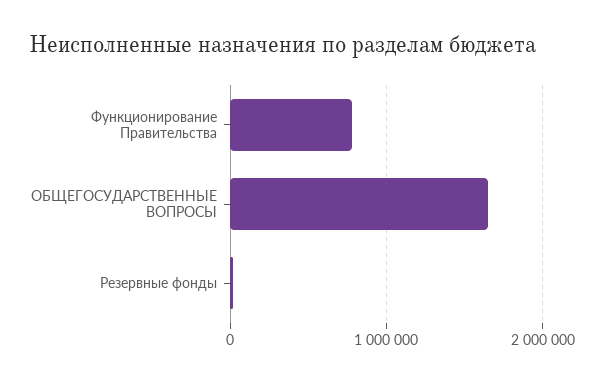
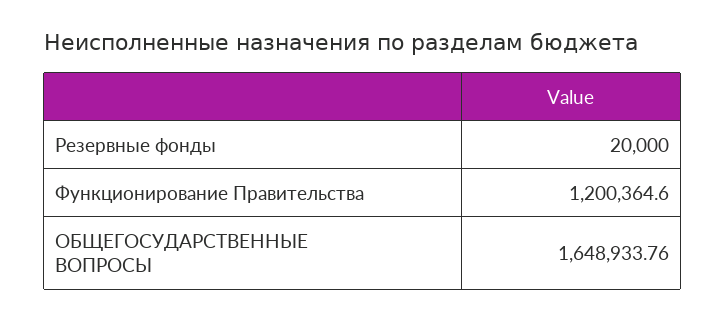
  {
-   "Функционирование Правительства": 800000,
+   "Функционирование Правительства": 1200364.6,
    "ОБЩЕГОСУДАРСТВЕННЫЕ ВОПРОСЫ": 1648933.76,
    "Резервные фонды": 20000
  }

